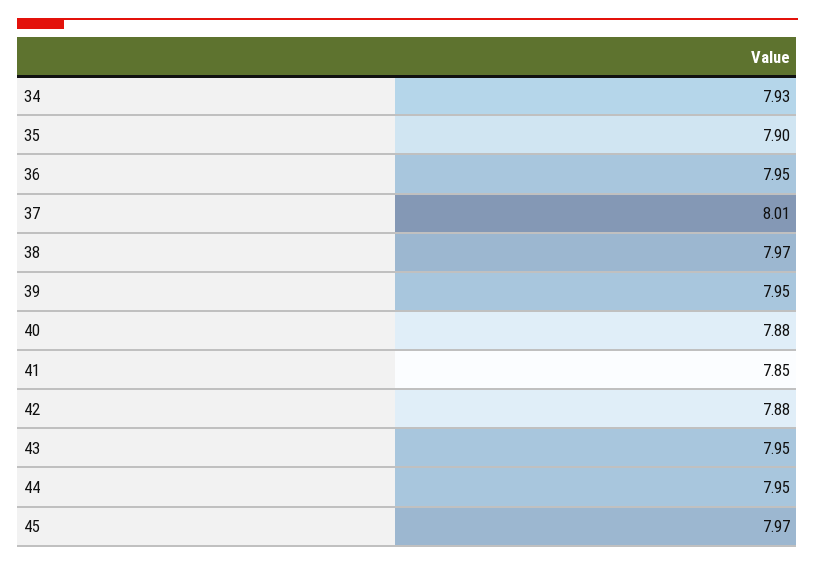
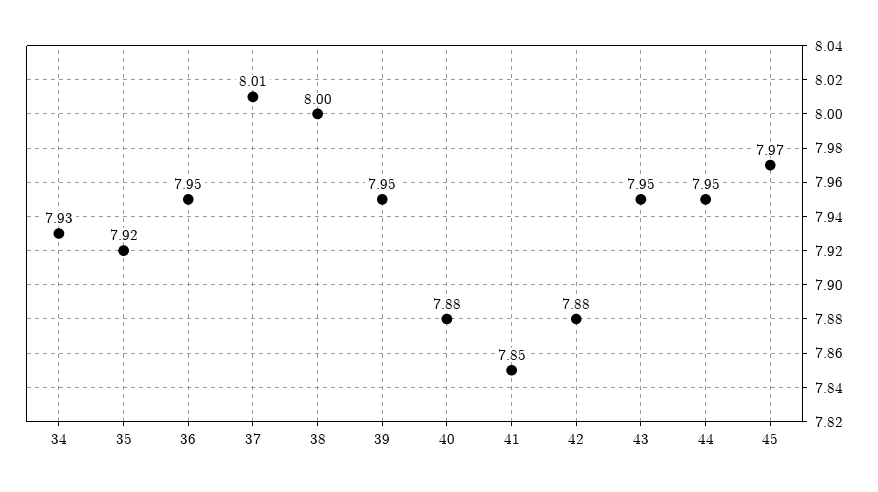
  {
    "34": 7.93,
-   "35": 7.9,
+   "35": 7.92,
    "36": 7.95,
    "37": 8.01,
-   "38": 7.97,
+   "38": 8,
    "39": 7.95,
    "40": 7.88,
    "41": 7.85,
    "42": 7.88,
    "43": 7.95,
    "44": 7.95,
    "45": 7.97
  }

